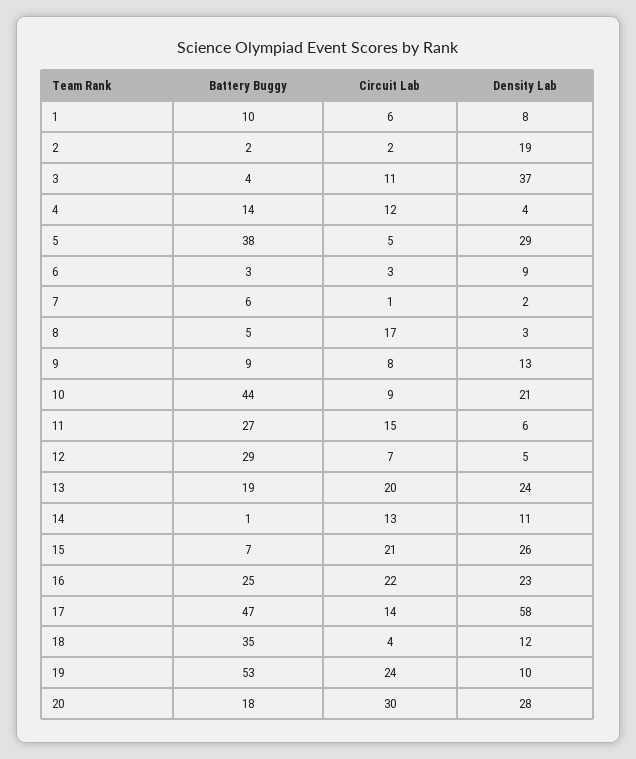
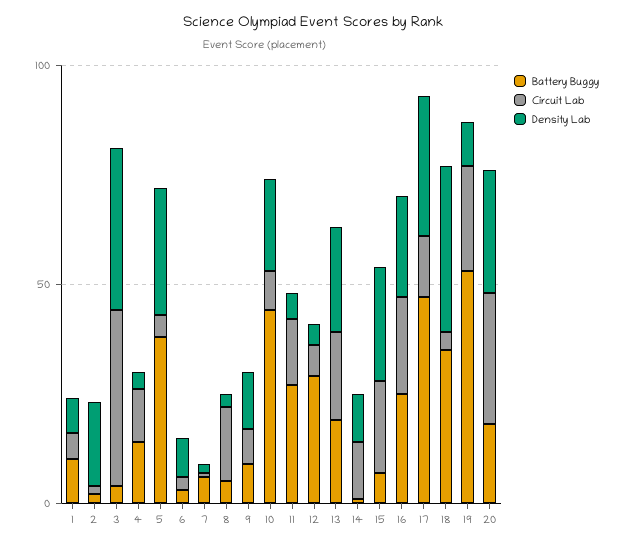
  {
    "Battery Buggy": {
      "1": 10,
      "2": 2,
      "3": 4,
      "4": 14,
      "5": 38,
      "6": 3,
      "7": 6,
      "8": 5,
      "9": 9,
      "10": 44,
      "11": 27,
      "12": 29,
      "13": 19,
      "14": 1,
      "15": 7,
      "16": 25,
      "17": 47,
      "18": 35,
      "19": 53,
      "20": 18
    },
    "Circuit Lab": {
      "1": 6,
      "2": 2,
-     "3": 11,
+     "3": 40,
      "4": 12,
      "5": 5,
      "6": 3,
      "7": 1,
      "8": 17,
      "9": 8,
      "10": 9,
      "11": 15,
      "12": 7,
      "13": 20,
      "14": 13,
      "15": 21,
      "16": 22,
      "17": 14,
      "18": 4,
      "19": 24,
      "20": 30
    },
    "Density Lab": {
      "1": 8,
      "2": 19,
      "3": 37,
      "4": 4,
      "5": 29,
      "6": 9,
      "7": 2,
      "8": 3,
      "9": 13,
      "10": 21,
      "11": 6,
      "12": 5,
      "13": 24,
      "14": 11,
      "15": 26,
      "16": 23,
-     "17": 58,
+     "17": 30,
-     "18": 12,
+     "18": 40,
      "19": 10,
      "20": 28
    }
  }

